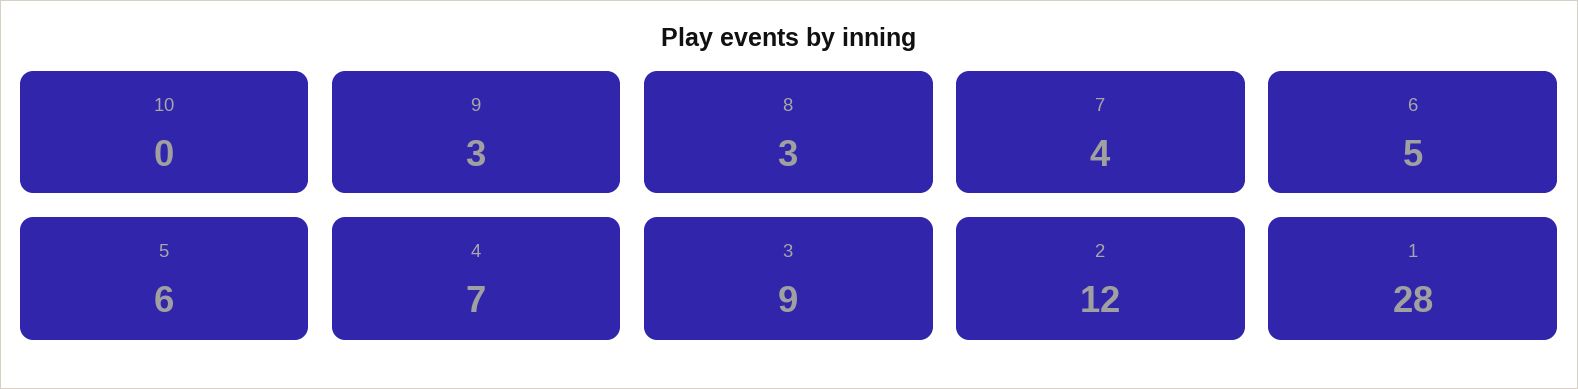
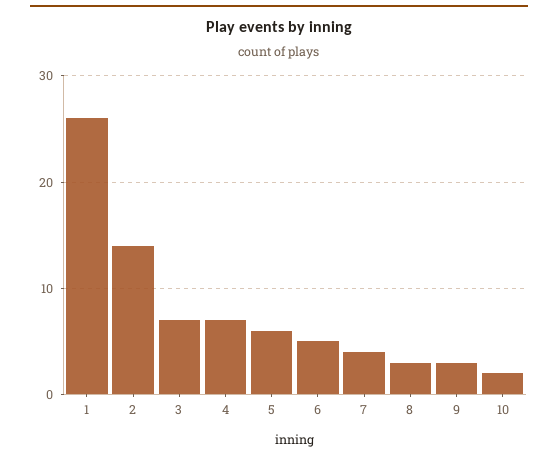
  {
-   "10": 0,
+   "10": 2,
    "9": 3,
    "8": 3,
    "7": 4,
    "6": 5,
    "5": 6,
    "4": 7,
-   "3": 9,
+   "3": 7,
-   "2": 12,
+   "2": 14,
-   "1": 28
+   "1": 26
  }

